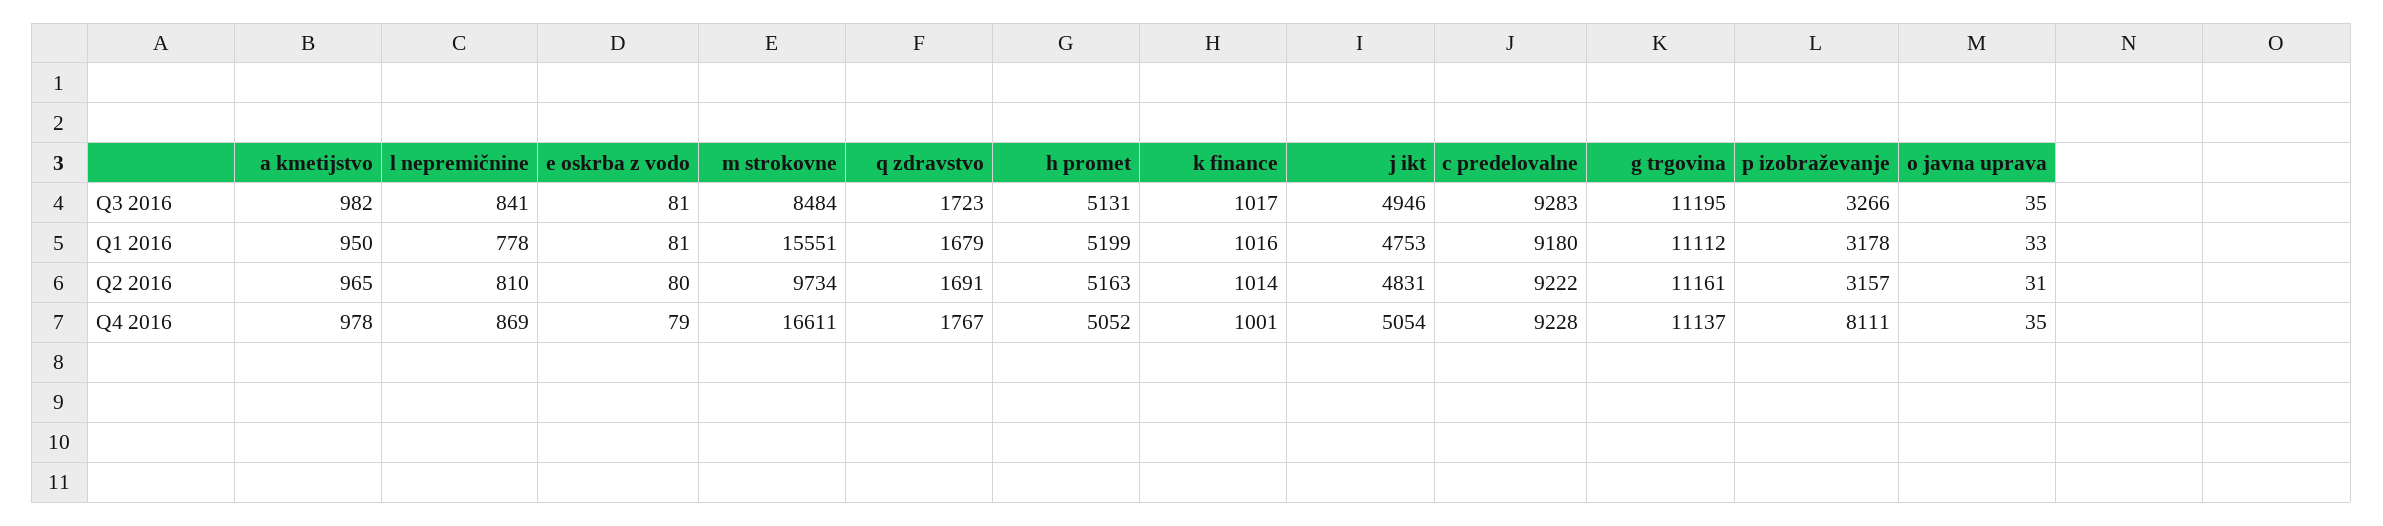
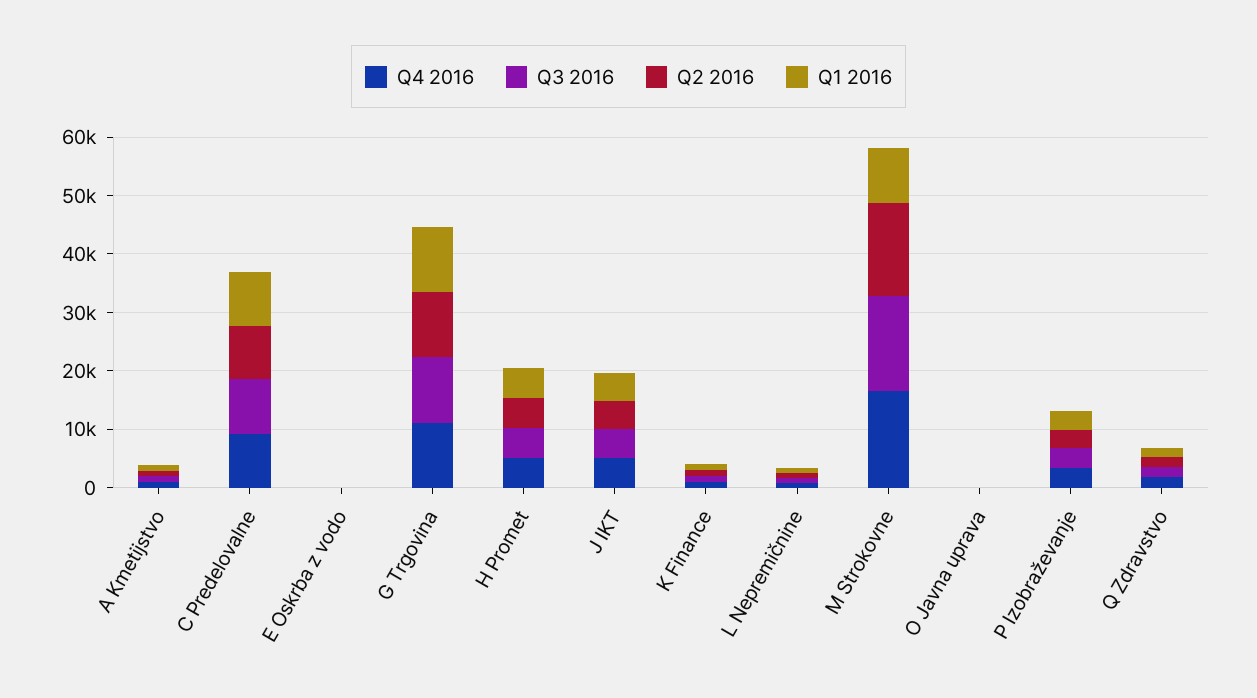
  {
    "Q3 2016": {
      "a kmetijstvo": 982,
      "l nepremičnine": 841,
      "e oskrba z vodo": 81,
-     "m strokovne": 8484,
+     "m strokovne": 16000,
      "q zdravstvo": 1723,
      "h promet": 5131,
      "k finance": 1017,
      "j ikt": 4946,
      "c predelovalne": 9283,
      "g trgovina": 11195,
      "p izobraževanje": 3266,
      "o javna uprava": 35
    },
    "Q1 2016": {
      "a kmetijstvo": 950,
      "l nepremičnine": 778,
      "e oskrba z vodo": 81,
-     "m strokovne": 15551,
+     "m strokovne": 10000,
      "q zdravstvo": 1679,
      "h promet": 5199,
      "k finance": 1016,
      "j ikt": 4753,
      "c predelovalne": 9180,
      "g trgovina": 11112,
      "p izobraževanje": 3178,
      "o javna uprava": 33
    },
    "Q2 2016": {
      "a kmetijstvo": 965,
      "l nepremičnine": 810,
      "e oskrba z vodo": 80,
-     "m strokovne": 9734,
+     "m strokovne": 16000,
      "q zdravstvo": 1691,
      "h promet": 5163,
      "k finance": 1014,
      "j ikt": 4831,
      "c predelovalne": 9222,
      "g trgovina": 11161,
      "p izobraževanje": 3157,
      "o javna uprava": 31
    },
    "Q4 2016": {
      "a kmetijstvo": 978,
      "l nepremičnine": 869,
      "e oskrba z vodo": 79,
      "m strokovne": 16611,
      "q zdravstvo": 1767,
      "h promet": 5052,
      "k finance": 1001,
      "j ikt": 5054,
      "c predelovalne": 9228,
      "g trgovina": 11137,
-     "p izobraževanje": 8111,
+     "p izobraževanje": 4000,
      "o javna uprava": 35
    }
  }

